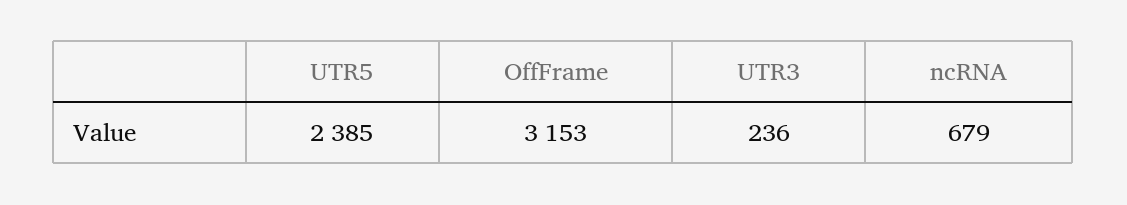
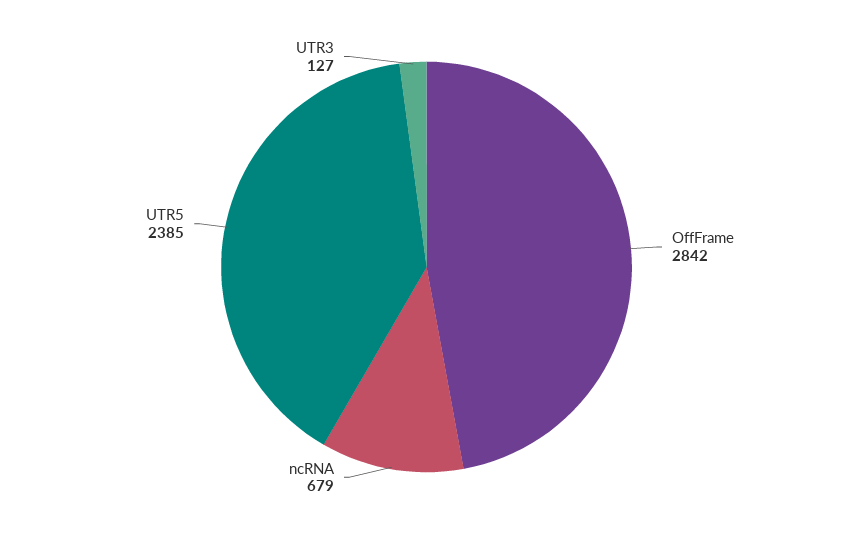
  {
    "UTR5": 2385,
-   "OffFrame": 3153,
+   "OffFrame": 2842,
-   "UTR3": 236,
+   "UTR3": 127,
    "ncRNA": 679
  }

